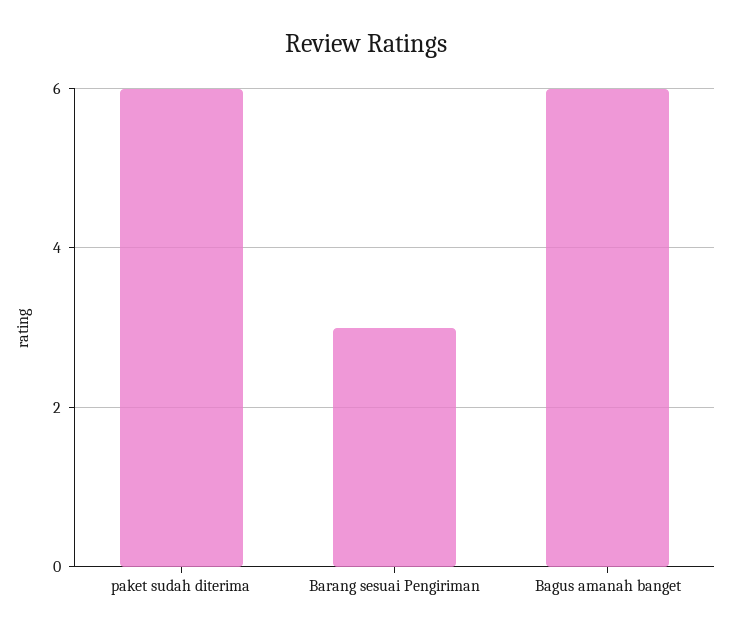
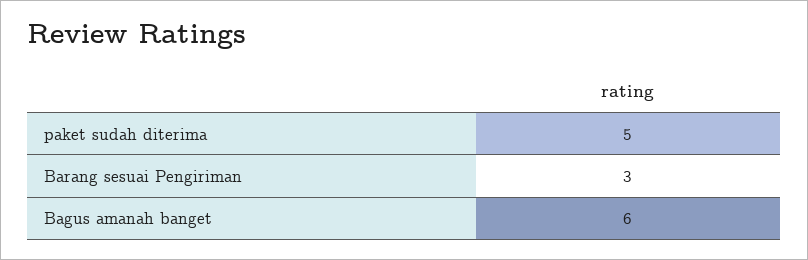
  {
-   "paket sudah diterima": 6,
+   "paket sudah diterima": 5,
    "Barang sesuai Pengiriman": 3,
    "Bagus amanah banget": 6
  }

